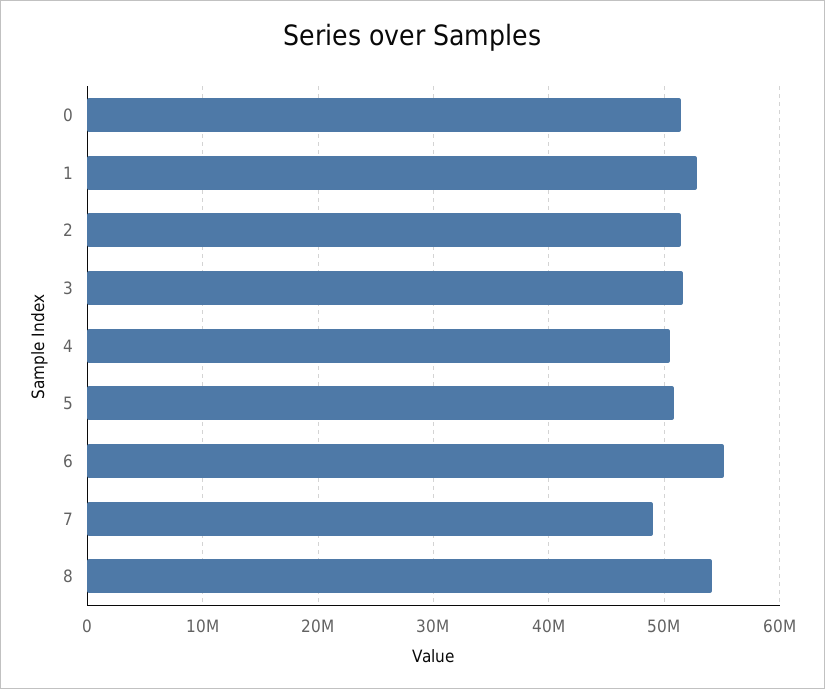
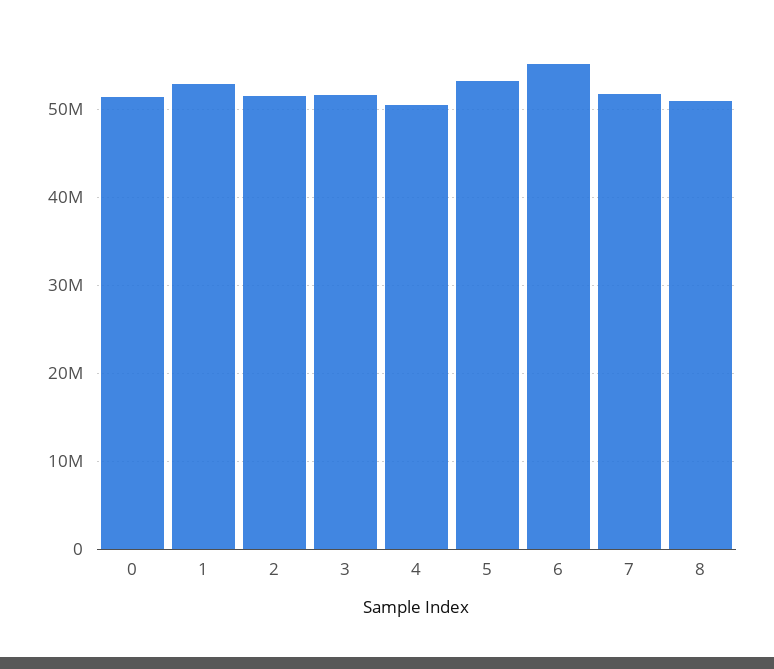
  {
    "0": 51000000,
    "1": 53000000,
    "2": 51000000,
    "3": 52000000,
    "4": 51000000,
-   "5": 51000000,
+   "5": 53000000,
    "6": 55000000,
-   "7": 49000000,
+   "7": 52000000,
-   "8": 54000000
+   "8": 51000000
  }

